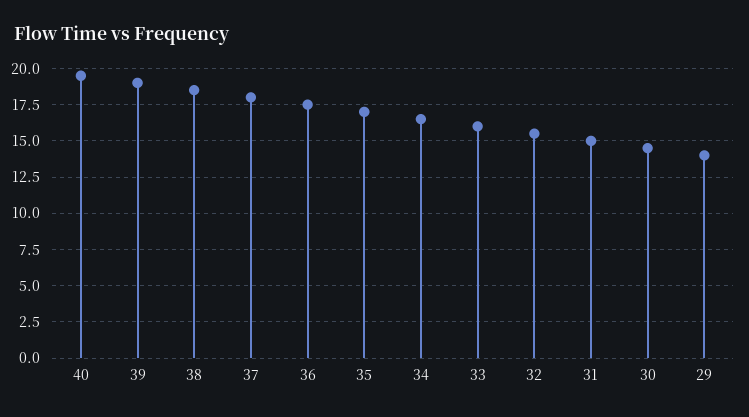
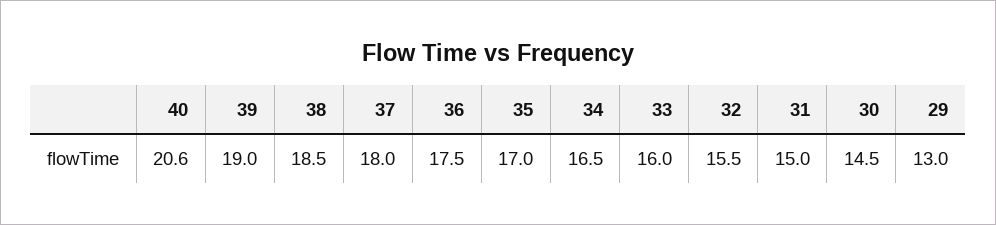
  {
-   "40": 19.5,
+   "40": 20.6,
    "39": 19,
    "38": 18.5,
    "37": 18,
    "36": 17.5,
    "35": 17,
    "34": 16.5,
    "33": 16,
    "32": 15.5,
    "31": 15,
    "30": 14.5,
-   "29": 14
+   "29": 13
  }

